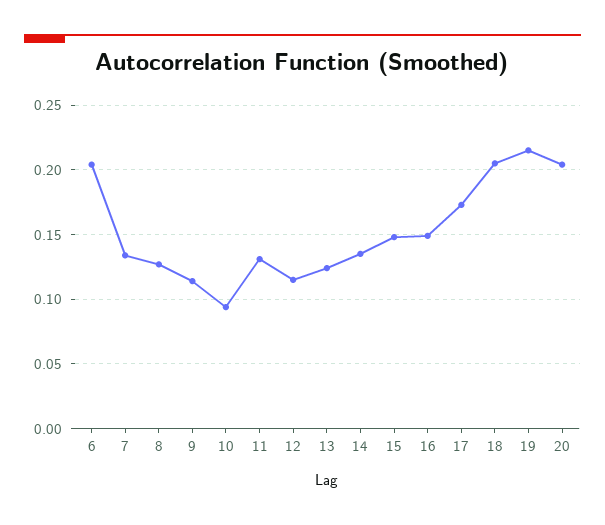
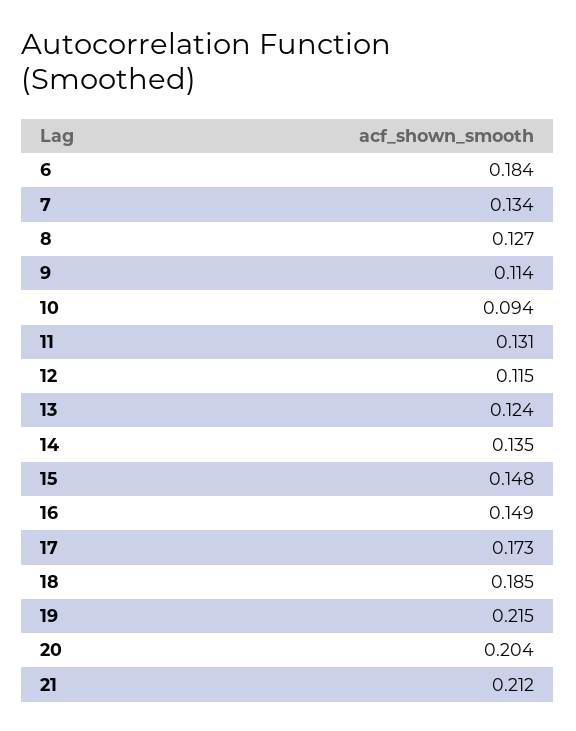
  {
-   "6": 0.205,
+   "6": 0.184,
    "7": 0.134,
    "8": 0.127,
    "9": 0.114,
    "10": 0.094,
    "11": 0.131,
    "12": 0.115,
    "13": 0.124,
    "14": 0.135,
    "15": 0.148,
    "16": 0.149,
    "17": 0.173,
-   "18": 0.205,
+   "18": 0.185,
    "19": 0.215,
-   "20": 0.204
+   "20": 0.204,
+   "21": 0.212
  }

